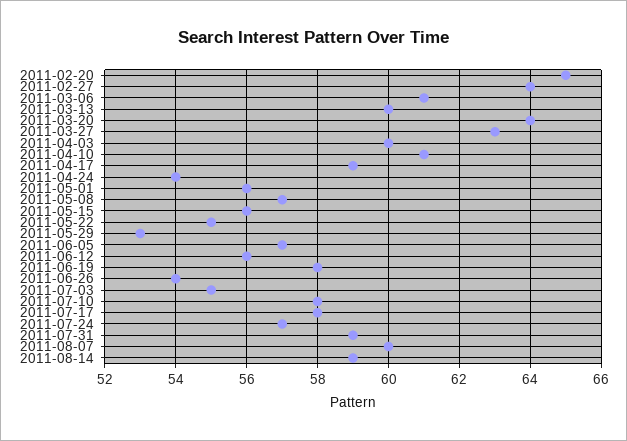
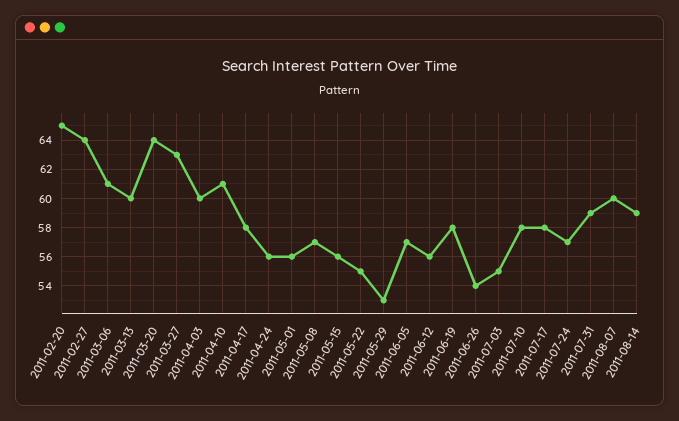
  {
    "2011-02-20": 65,
    "2011-02-27": 64,
    "2011-03-06": 61,
    "2011-03-13": 60,
    "2011-03-20": 64,
    "2011-03-27": 63,
    "2011-04-03": 60,
    "2011-04-10": 61,
-   "2011-04-17": 59,
+   "2011-04-17": 58,
-   "2011-04-24": 54,
+   "2011-04-24": 56,
    "2011-05-01": 56,
    "2011-05-08": 57,
    "2011-05-15": 56,
    "2011-05-22": 55,
    "2011-05-29": 53,
    "2011-06-05": 57,
    "2011-06-12": 56,
    "2011-06-19": 58,
    "2011-06-26": 54,
    "2011-07-03": 55,
    "2011-07-10": 58,
    "2011-07-17": 58,
    "2011-07-24": 57,
    "2011-07-31": 59,
    "2011-08-07": 60,
    "2011-08-14": 59
  }

